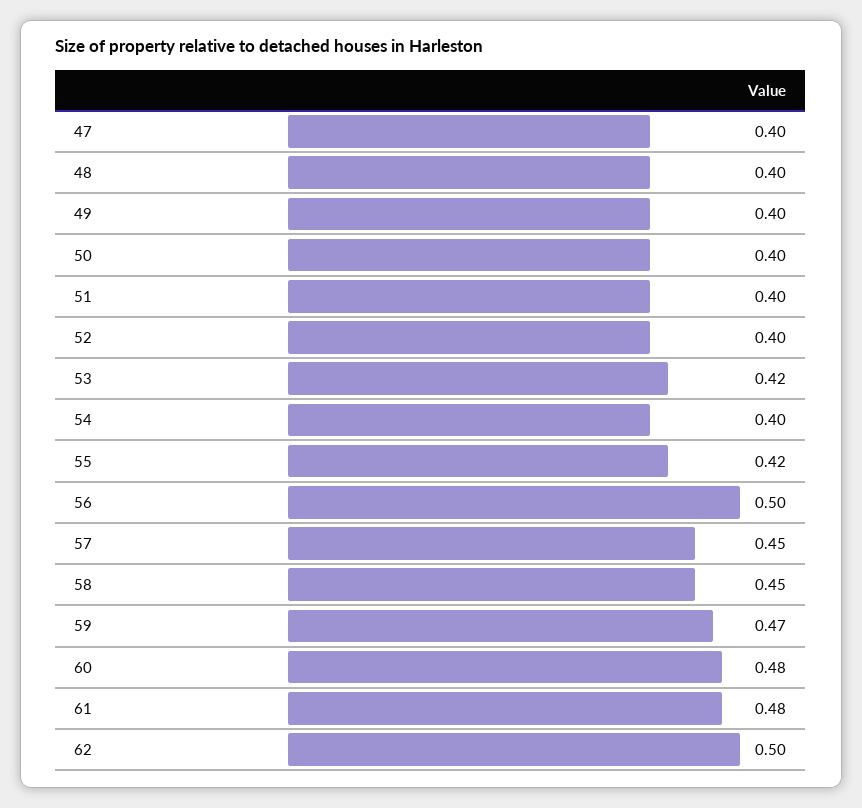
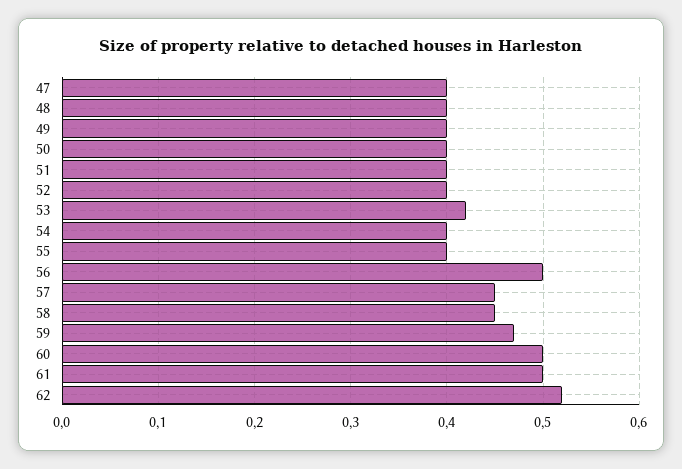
  {
    "47": 0.4,
    "48": 0.4,
    "49": 0.4,
    "50": 0.4,
    "51": 0.4,
    "52": 0.4,
    "53": 0.42,
    "54": 0.4,
-   "55": 0.42,
+   "55": 0.4,
    "56": 0.5,
    "57": 0.45,
    "58": 0.45,
    "59": 0.47,
-   "60": 0.48,
+   "60": 0.5,
-   "61": 0.48,
+   "61": 0.5,
-   "62": 0.5
+   "62": 0.52
  }

